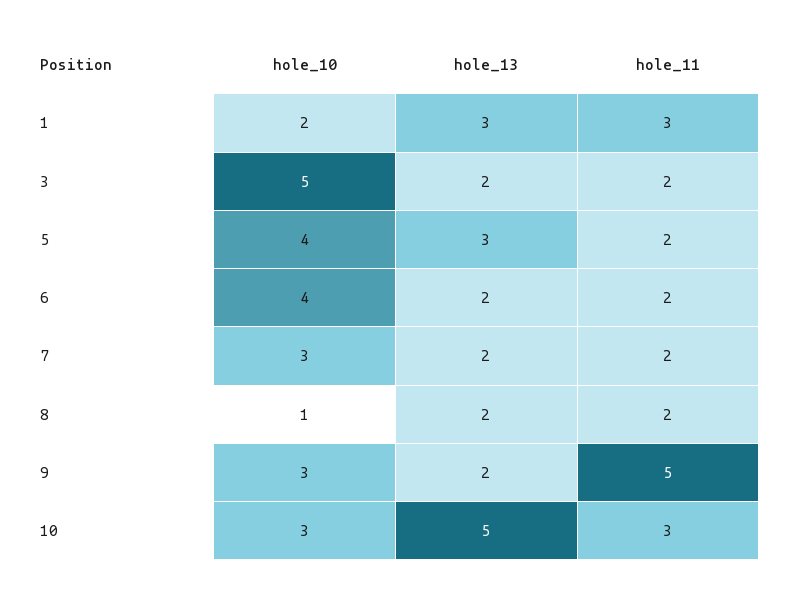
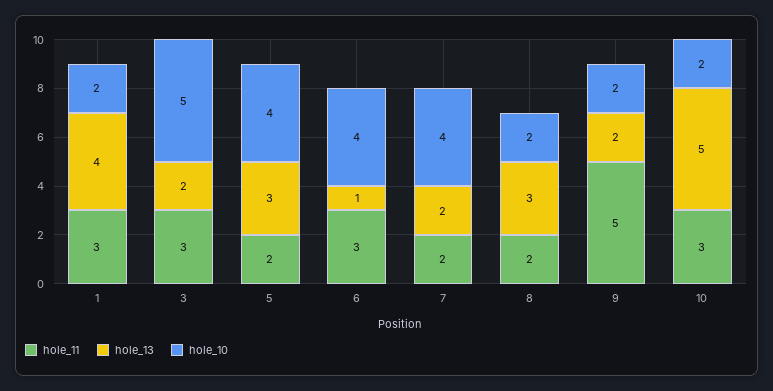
  {
    "hole_10": {
      "1": 2,
      "3": 5,
      "5": 4,
      "6": 4,
-     "7": 3,
+     "7": 4,
-     "8": 1,
+     "8": 2,
-     "9": 3,
+     "9": 2,
-     "10": 3
+     "10": 2
    },
    "hole_13": {
-     "1": 3,
+     "1": 4,
      "3": 2,
      "5": 3,
-     "6": 2,
+     "6": 1,
      "7": 2,
-     "8": 2,
+     "8": 3,
      "9": 2,
      "10": 5
    },
    "hole_11": {
      "1": 3,
-     "3": 2,
+     "3": 3,
      "5": 2,
-     "6": 2,
+     "6": 3,
      "7": 2,
      "8": 2,
      "9": 5,
      "10": 3
    }
  }

